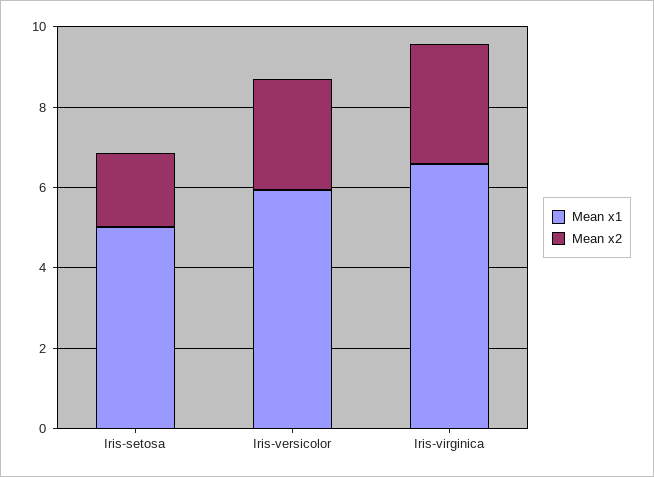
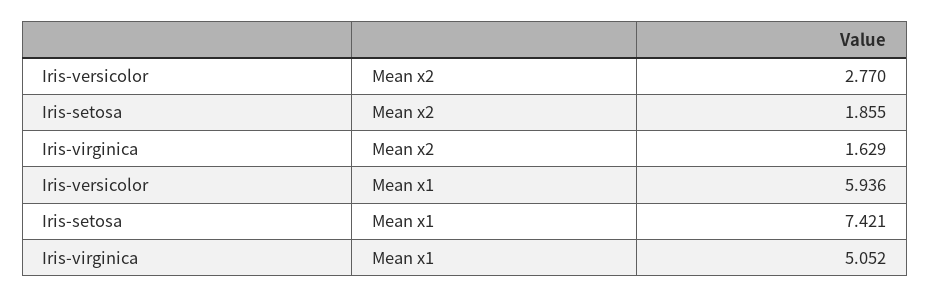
  {
    "Mean x1": {
-     "Iris-setosa": 5,
+     "Iris-setosa": 7.421,
      "Iris-versicolor": 5.936,
-     "Iris-virginica": 6.5
+     "Iris-virginica": 5.052
    },
    "Mean x2": {
      "Iris-setosa": 1.855,
      "Iris-versicolor": 2.77,
-     "Iris-virginica": 3
+     "Iris-virginica": 1.629
    }
  }

